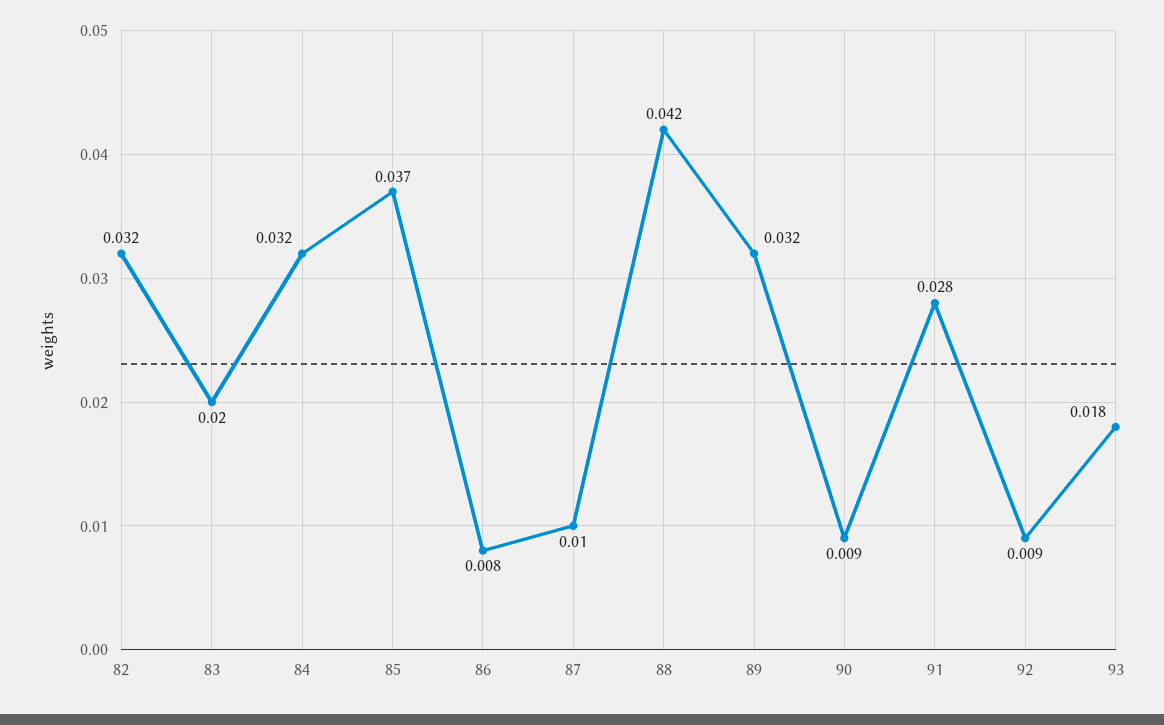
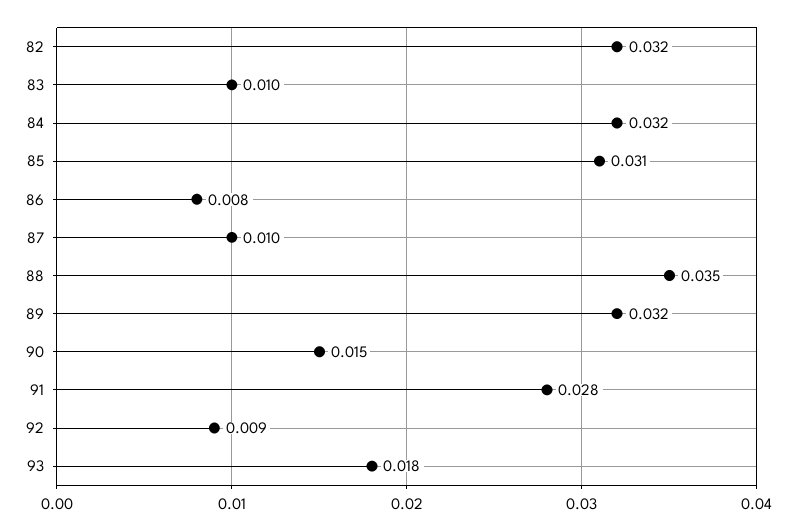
  {
    "82": 0.032,
-   "83": 0.02,
+   "83": 0.01,
    "84": 0.032,
-   "85": 0.037,
+   "85": 0.031,
    "86": 0.008,
    "87": 0.01,
-   "88": 0.042,
+   "88": 0.035,
    "89": 0.032,
-   "90": 0.009,
+   "90": 0.015,
    "91": 0.028,
    "92": 0.009,
    "93": 0.018
  }

